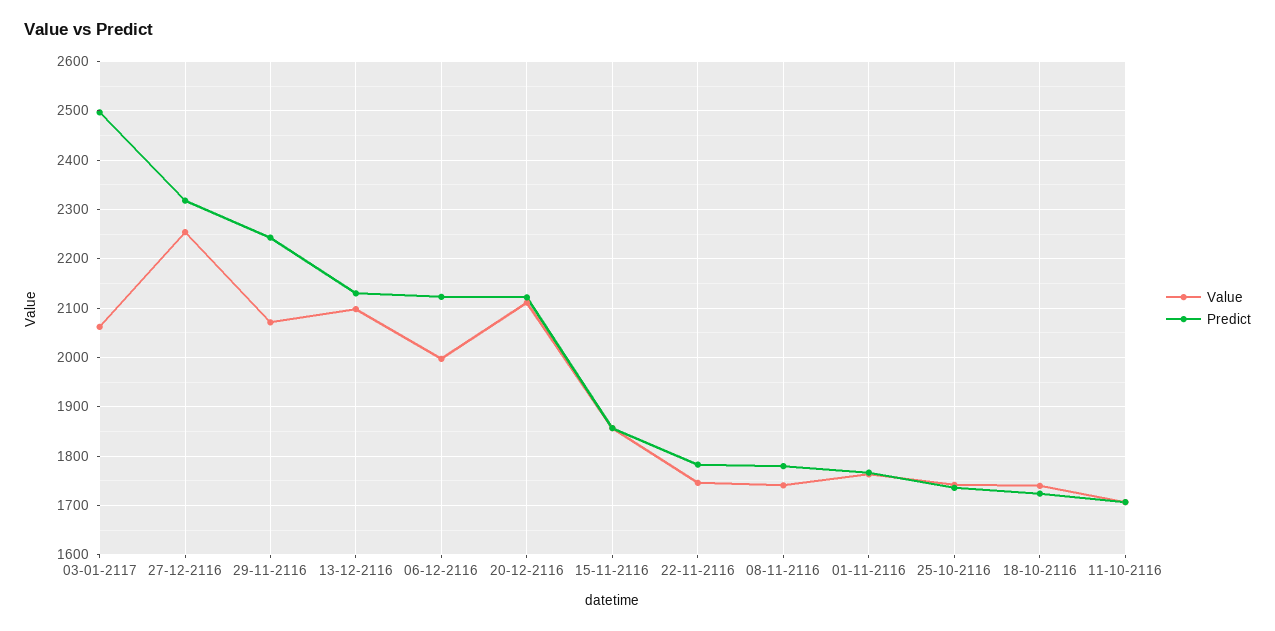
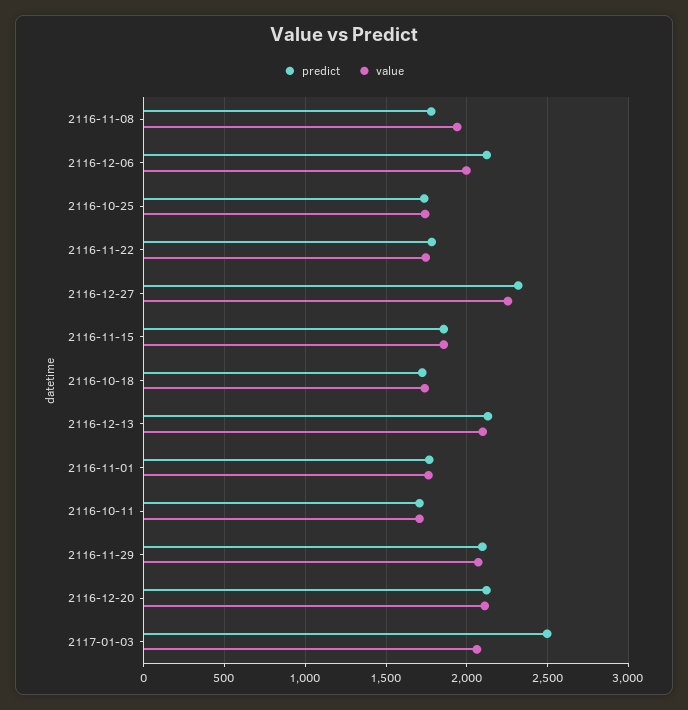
  {
    "Value": {
      "03-01-2117": 2060,
      "27-12-2116": 2260,
      "29-11-2116": 2080,
      "13-12-2116": 2100,
      "06-12-2116": 2000,
      "20-12-2116": 2120,
      "15-11-2116": 1860,
      "22-11-2116": 1740,
-     "08-11-2116": 1740,
+     "08-11-2116": 1950,
      "01-11-2116": 1760,
      "25-10-2116": 1740,
      "18-10-2116": 1740,
      "11-10-2116": 1700
    },
    "Predict": {
      "03-01-2117": 2500,
      "27-12-2116": 2320,
-     "29-11-2116": 2240,
+     "29-11-2116": 2100,
      "13-12-2116": 2140,
      "06-12-2116": 2120,
      "20-12-2116": 2120,
      "15-11-2116": 1860,
      "22-11-2116": 1780,
      "08-11-2116": 1780,
      "01-11-2116": 1760,
      "25-10-2116": 1740,
      "18-10-2116": 1720,
      "11-10-2116": 1700
    }
  }

